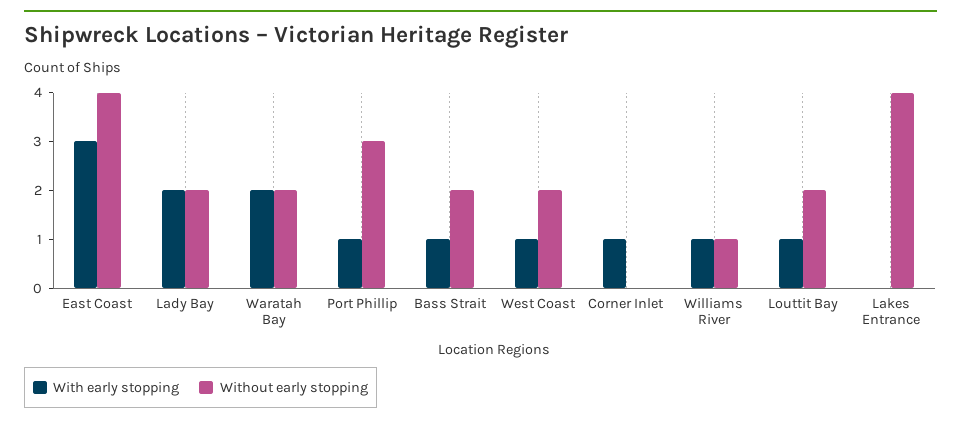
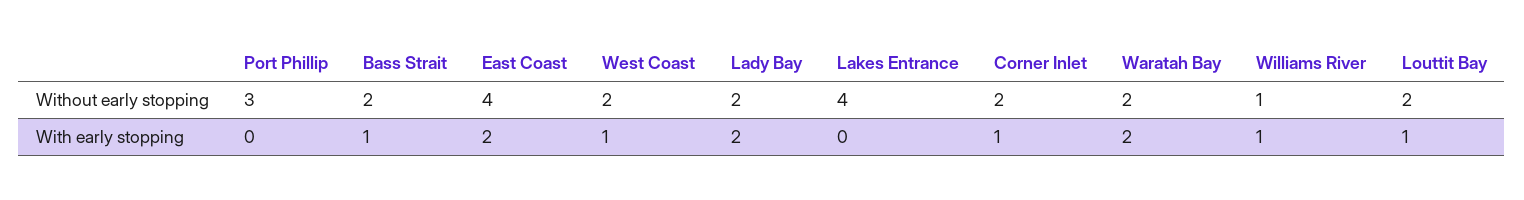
  {
    "With early stopping": {
-     "East Coast": 3,
+     "East Coast": 2,
      "Lady Bay": 2,
      "Waratah Bay": 2,
-     "Port Phillip": 1,
+     "Port Phillip": 0,
      "Bass Strait": 1,
      "West Coast": 1,
      "Corner Inlet": 1,
      "Williams River": 1,
      "Louttit Bay": 1,
      "Lakes Entrance": 0
    },
    "Without early stopping": {
      "East Coast": 4,
      "Lady Bay": 2,
      "Waratah Bay": 2,
      "Port Phillip": 3,
      "Bass Strait": 2,
      "West Coast": 2,
-     "Corner Inlet": 0,
+     "Corner Inlet": 2,
      "Williams River": 1,
      "Louttit Bay": 2,
      "Lakes Entrance": 4
    }
  }

